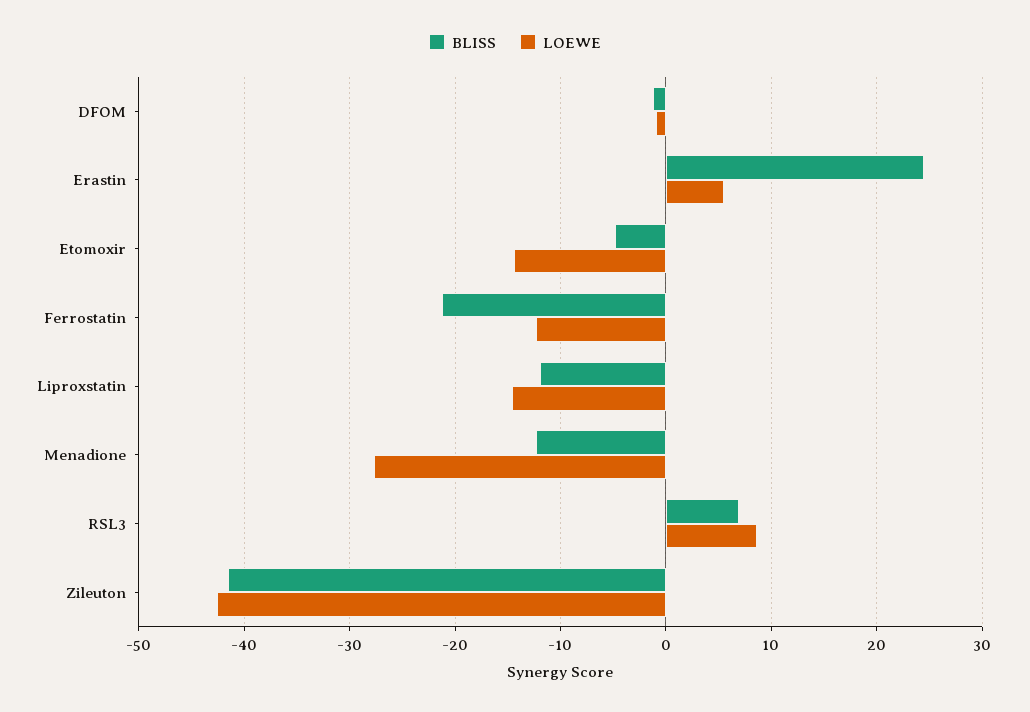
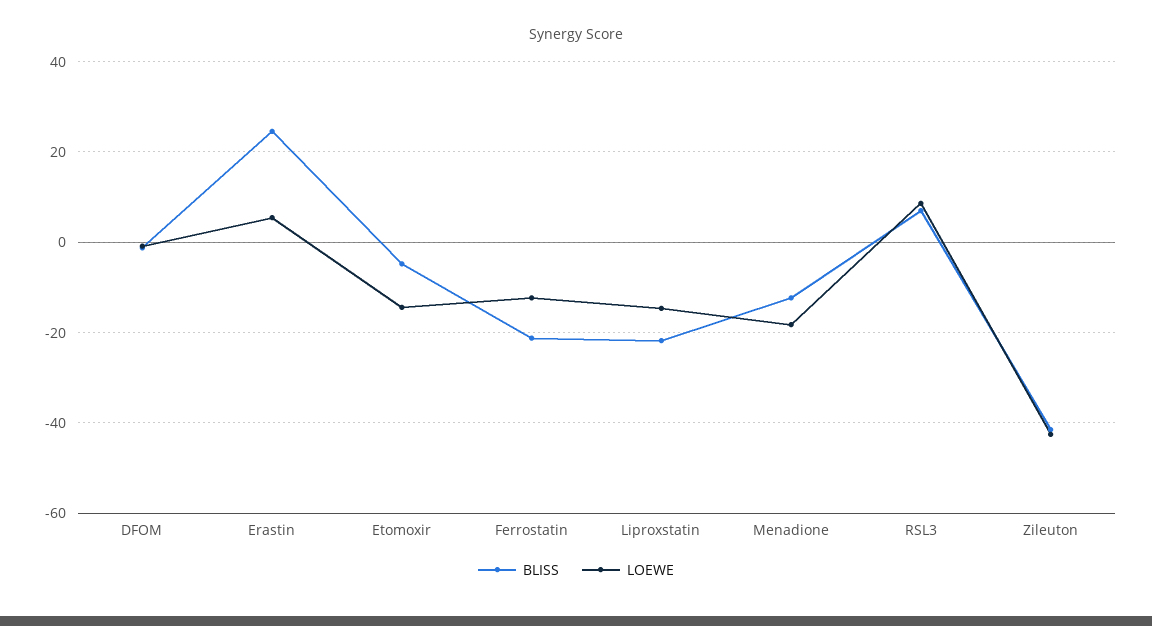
  {
    "BLISS": {
      "DFOM": -1,
      "Erastin": 25,
      "Etomoxir": -5,
      "Ferrostatin": -21,
-     "Liproxstatin": -12,
+     "Liproxstatin": -22,
      "Menadione": -12,
      "RSL3": 7,
      "Zileuton": -42
    },
    "LOEWE": {
      "DFOM": -1,
      "Erastin": 5,
      "Etomoxir": -14,
      "Ferrostatin": -12,
      "Liproxstatin": -15,
-     "Menadione": -28,
+     "Menadione": -18,
      "RSL3": 9,
      "Zileuton": -43
    }
  }

